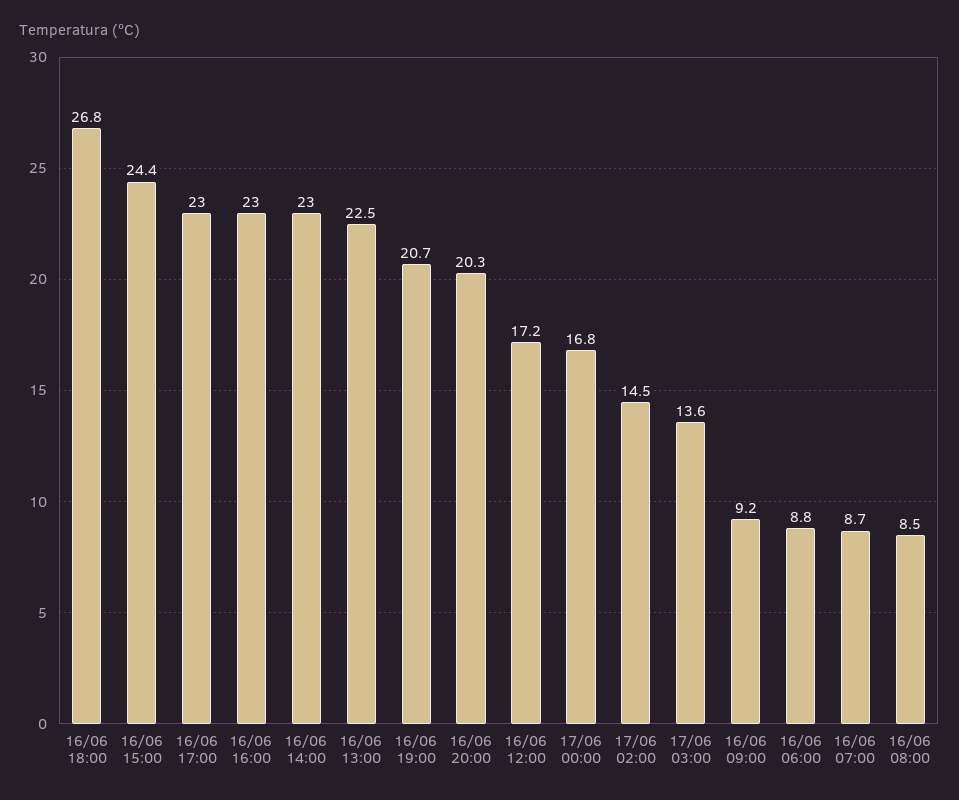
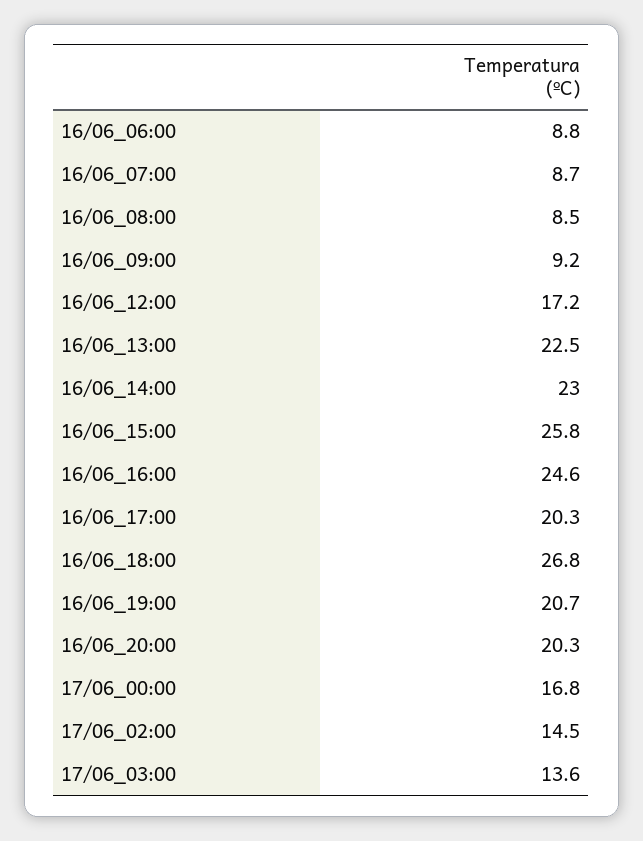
  {
    "16/06 18:00": 26.8,
-   "16/06 15:00": 24.4,
+   "16/06 15:00": 25.8,
-   "16/06 17:00": 23,
+   "16/06 17:00": 20.3,
-   "16/06 16:00": 23,
+   "16/06 16:00": 24.6,
    "16/06 14:00": 23,
    "16/06 13:00": 22.5,
    "16/06 19:00": 20.7,
    "16/06 20:00": 20.3,
    "16/06 12:00": 17.2,
    "17/06 00:00": 16.8,
    "17/06 02:00": 14.5,
    "17/06 03:00": 13.6,
    "16/06 09:00": 9.2,
    "16/06 06:00": 8.8,
    "16/06 07:00": 8.7,
    "16/06 08:00": 8.5
  }

